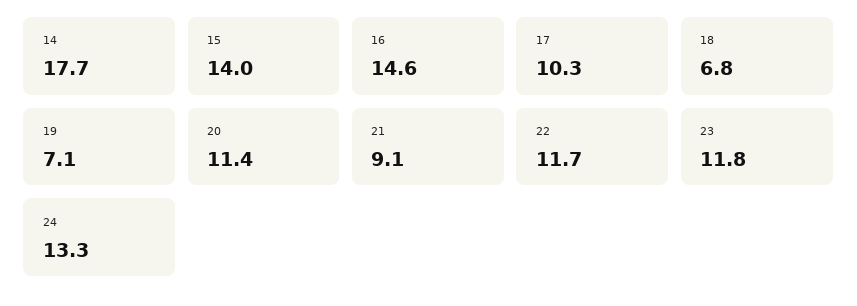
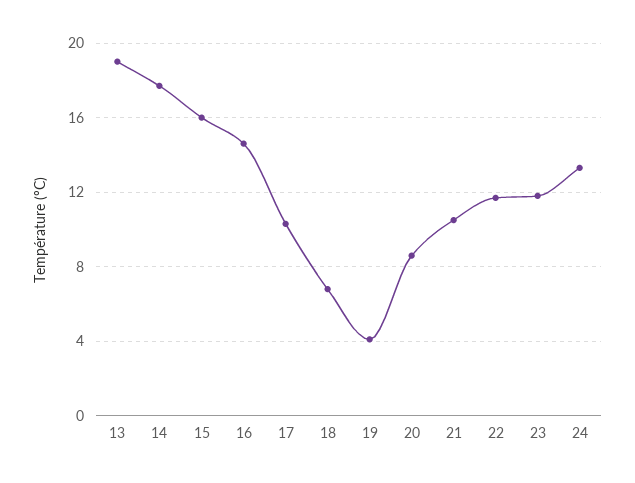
  {
    "14": 17.7,
-   "15": 14,
+   "15": 16,
    "16": 14.6,
    "17": 10.3,
    "18": 6.8,
-   "19": 7.1,
+   "19": 4,
-   "20": 11.4,
+   "20": 8.5,
-   "21": 9.1,
+   "21": 10.5,
    "22": 11.7,
    "23": 11.8,
-   "24": 13.3
+   "24": 13.3,
+   "13": 19
  }

